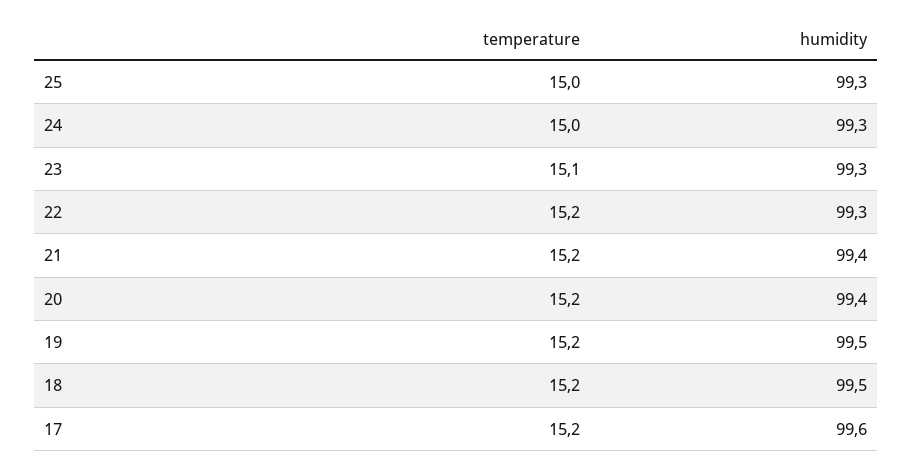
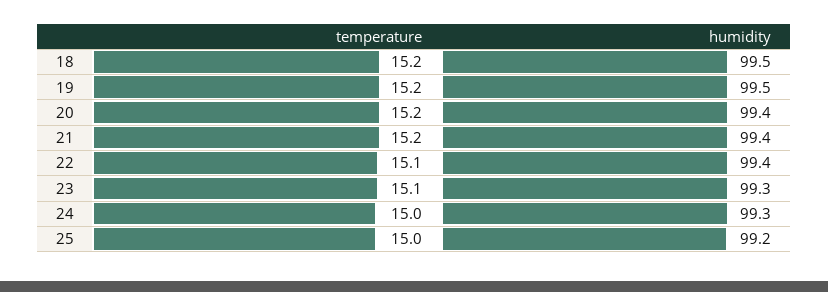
  {
    "temperature": {
      "25": 15,
      "24": 15,
      "23": 15.1,
-     "22": 15.2,
+     "22": 15.1,
      "21": 15.2,
      "20": 15.2,
      "19": 15.2,
-     "18": 15.2,
+     "18": 15.2
-     "17": 15.2
    },
    "humidity": {
-     "25": 99.3,
+     "25": 99.2,
      "24": 99.3,
      "23": 99.3,
-     "22": 99.3,
+     "22": 99.4,
      "21": 99.4,
      "20": 99.4,
      "19": 99.5,
-     "18": 99.5,
+     "18": 99.5
-     "17": 99.6
    }
  }

